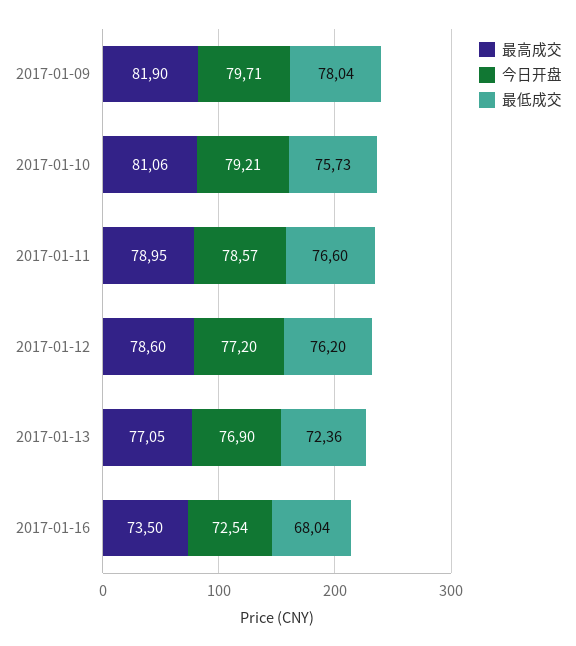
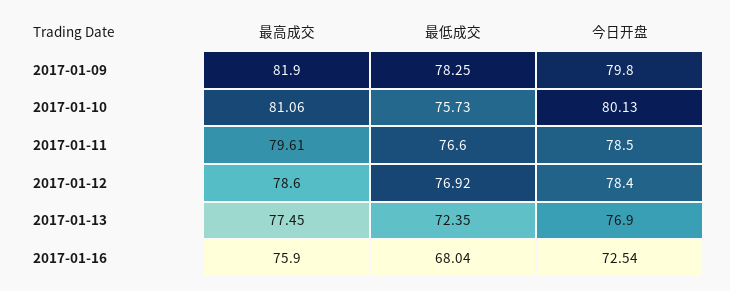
  {
    "最高成交": {
      "2017-01-09": 81.9,
      "2017-01-10": 81.06,
-     "2017-01-11": 78.95,
+     "2017-01-11": 79.61,
      "2017-01-12": 78.6,
-     "2017-01-13": 77.05,
+     "2017-01-13": 77.45,
-     "2017-01-16": 73.5
+     "2017-01-16": 75.9
    },
    "今日开盘": {
-     "2017-01-09": 79.71,
+     "2017-01-09": 79.8,
-     "2017-01-10": 79.21,
+     "2017-01-10": 80.13,
-     "2017-01-11": 78.57,
+     "2017-01-11": 78.5,
-     "2017-01-12": 77.2,
+     "2017-01-12": 78.4,
      "2017-01-13": 76.9,
      "2017-01-16": 72.54
    },
    "最低成交": {
-     "2017-01-09": 78.04,
+     "2017-01-09": 78.25,
      "2017-01-10": 75.73,
      "2017-01-11": 76.6,
-     "2017-01-12": 76.2,
+     "2017-01-12": 76.92,
-     "2017-01-13": 72.36,
+     "2017-01-13": 72.35,
      "2017-01-16": 68.04
    }
  }

